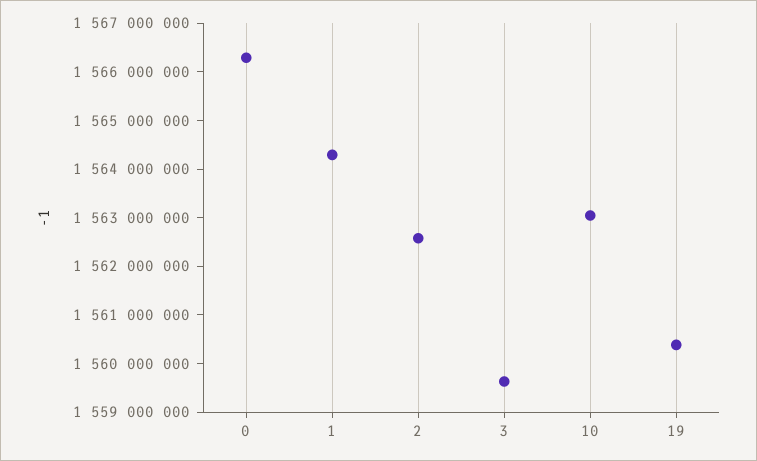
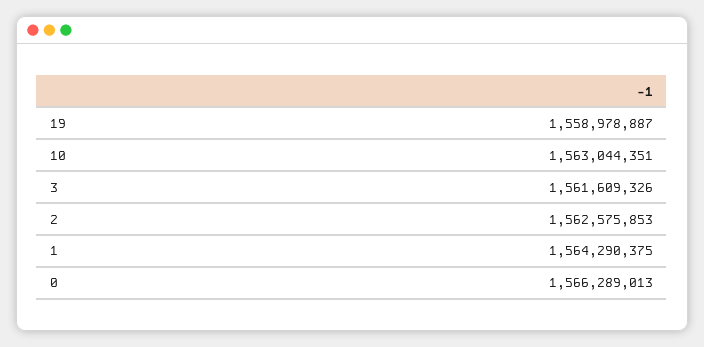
  {
    "0": 1566289013,
    "1": 1564290375,
    "2": 1562575853,
-   "3": 1559600000,
+   "3": 1561609326,
    "10": 1563044351,
-   "19": 1560400000
+   "19": 1558978887
  }

